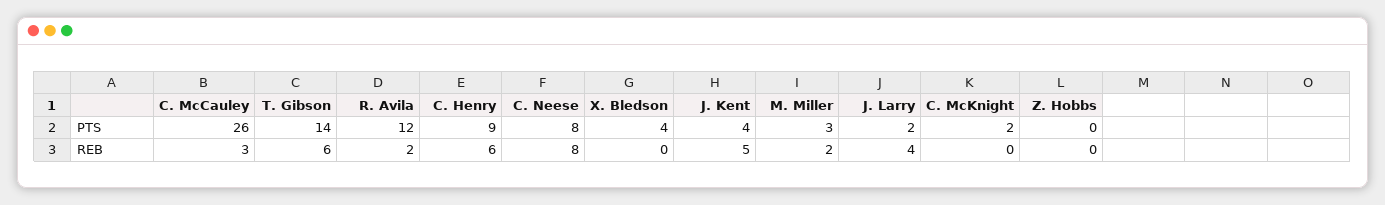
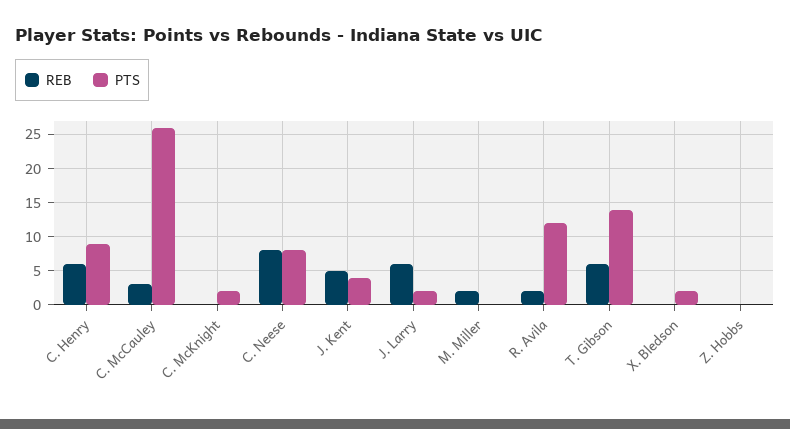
  {
    "PTS": {
      "C. McCauley": 26,
      "T. Gibson": 14,
      "R. Avila": 12,
      "C. Henry": 9,
      "C. Neese": 8,
-     "X. Bledson": 4,
+     "X. Bledson": 2,
      "J. Kent": 4,
-     "M. Miller": 3,
+     "M. Miller": 0,
      "J. Larry": 2,
      "C. McKnight": 2,
      "Z. Hobbs": 0
    },
    "REB": {
      "C. McCauley": 3,
      "T. Gibson": 6,
      "R. Avila": 2,
      "C. Henry": 6,
      "C. Neese": 8,
      "X. Bledson": 0,
      "J. Kent": 5,
      "M. Miller": 2,
-     "J. Larry": 4,
+     "J. Larry": 6,
      "C. McKnight": 0,
      "Z. Hobbs": 0
    }
  }

